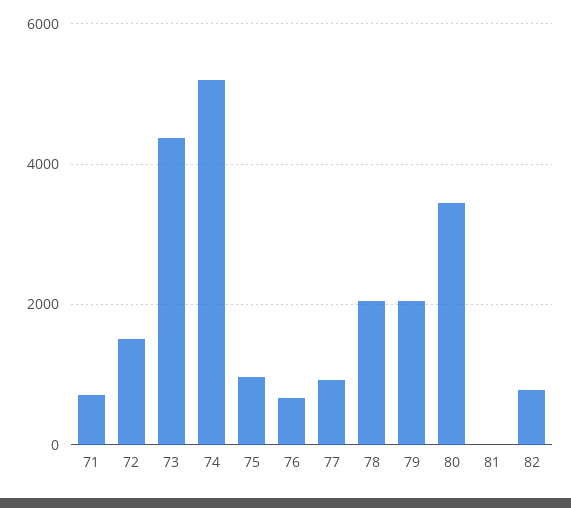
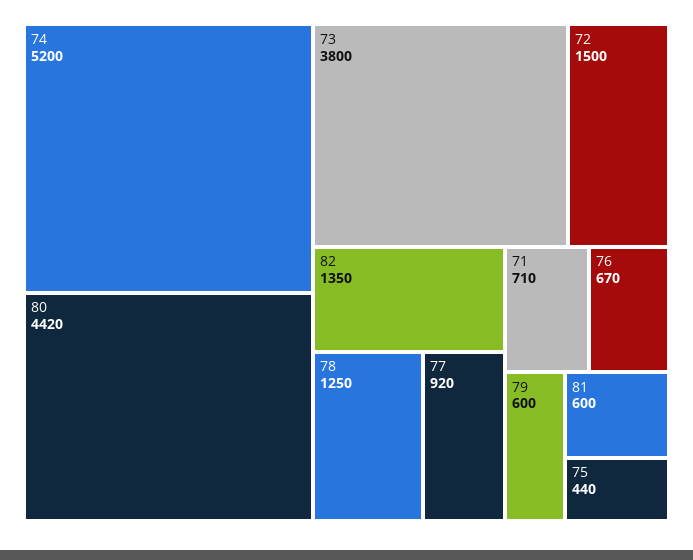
  {
    "71": 710,
    "72": 1500,
-   "73": 4400,
+   "73": 3800,
    "74": 5200,
-   "75": 1000,
+   "75": 440,
    "76": 670,
    "77": 920,
-   "78": 2000,
+   "78": 1250,
-   "79": 2000,
+   "79": 600,
-   "80": 3400,
+   "80": 4420,
-   "81": 0,
+   "81": 600,
-   "82": 800
+   "82": 1350
  }

